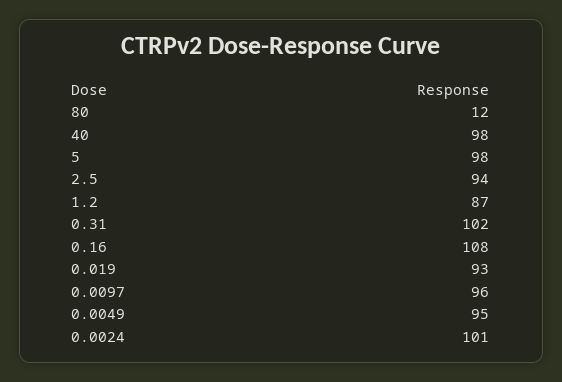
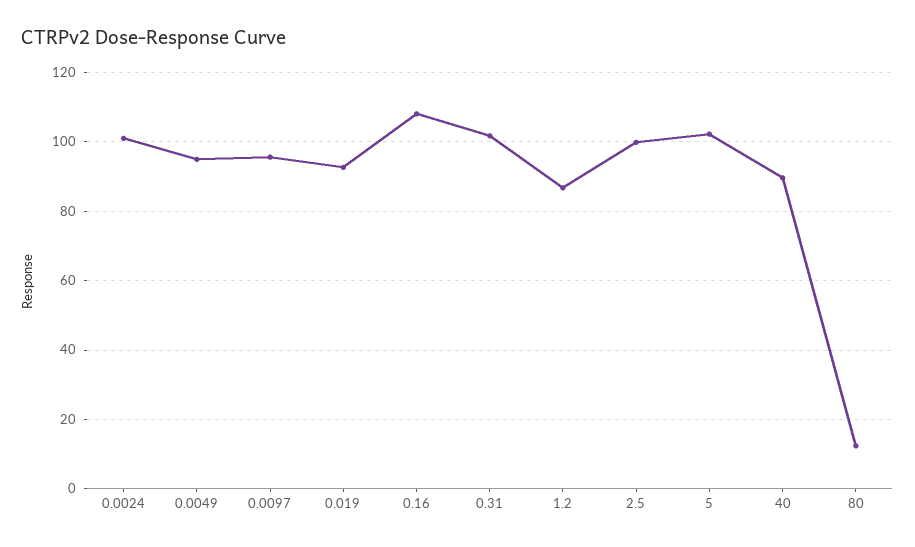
  {
    "80": 12,
-   "40": 98,
+   "40": 90,
-   "5": 98,
+   "5": 102,
-   "2.5": 94,
+   "2.5": 100,
    "1.2": 87,
    "0.31": 102,
    "0.16": 108,
    "0.019": 93,
    "0.0097": 96,
    "0.0049": 95,
    "0.0024": 101
  }

